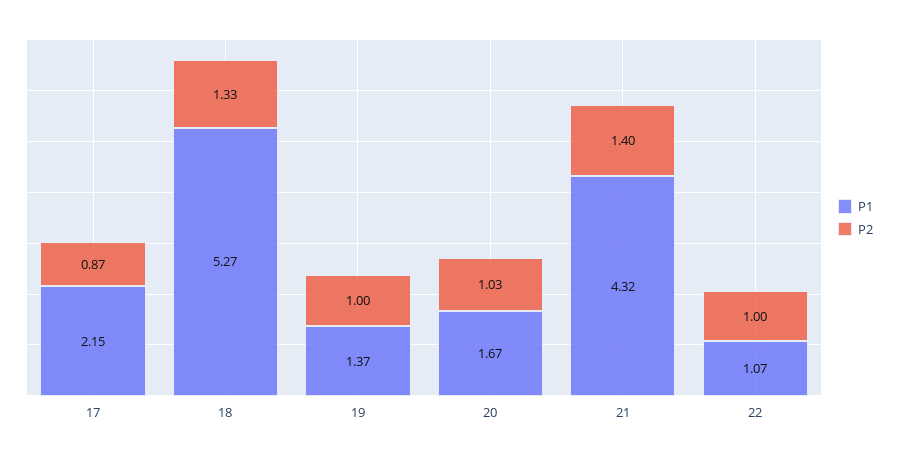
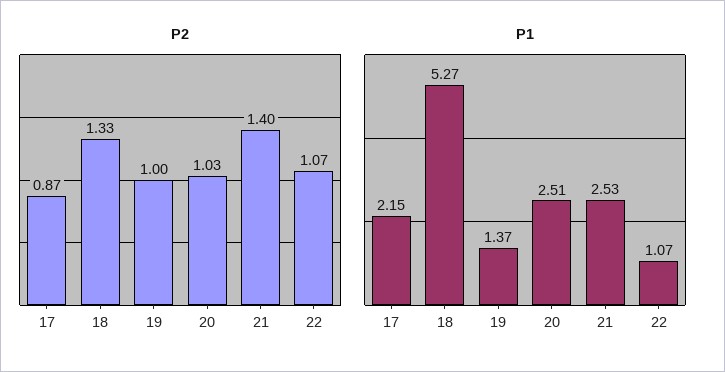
  {
    "P1": {
      "17": 2.15,
      "18": 5.27,
      "19": 1.37,
-     "20": 1.67,
+     "20": 2.51,
-     "21": 4.32,
+     "21": 2.53,
      "22": 1.07
    },
    "P2": {
      "17": 0.87,
      "18": 1.33,
      "19": 1,
      "20": 1.03,
      "21": 1.4,
-     "22": 1
+     "22": 1.07
    }
  }

